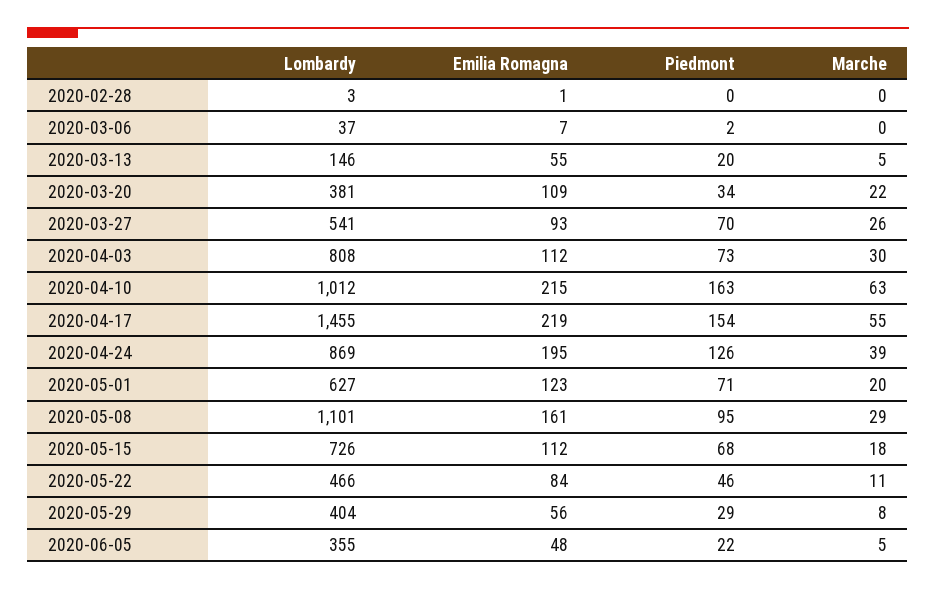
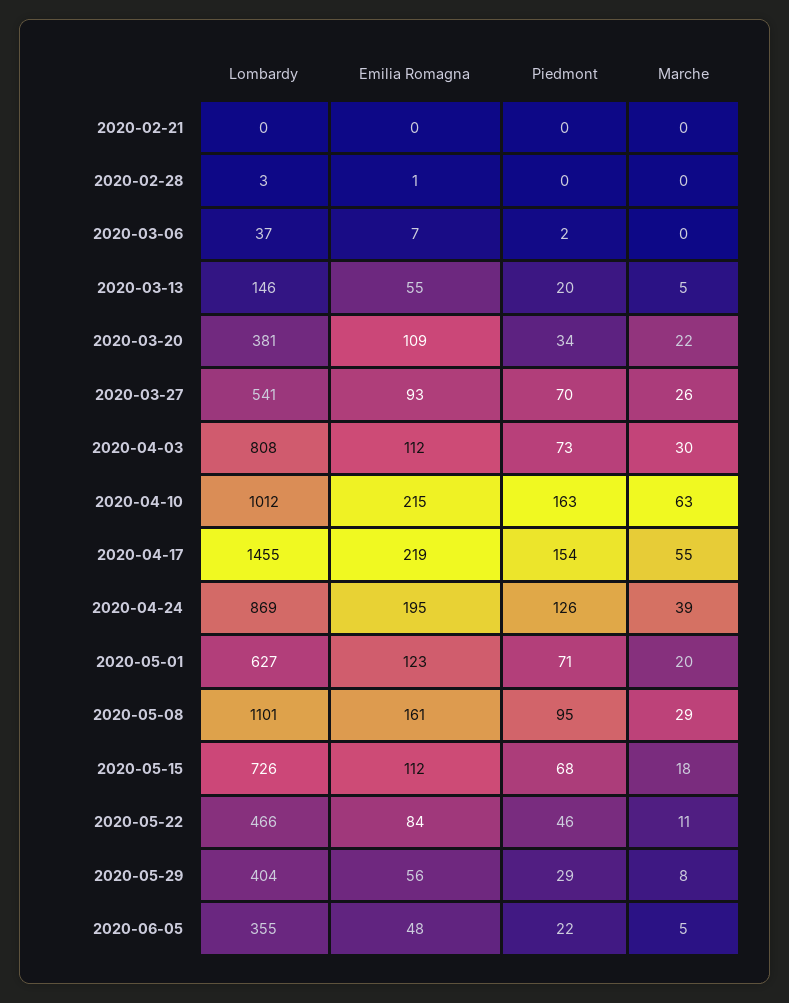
  {
    "Lombardy": {
      "2020-02-28": 3,
      "2020-03-06": 37,
      "2020-03-13": 146,
      "2020-03-20": 381,
      "2020-03-27": 541,
      "2020-04-03": 808,
      "2020-04-10": 1012,
      "2020-04-17": 1455,
      "2020-04-24": 869,
      "2020-05-01": 627,
      "2020-05-08": 1101,
      "2020-05-15": 726,
      "2020-05-22": 466,
      "2020-05-29": 404,
-     "2020-06-05": 355
+     "2020-06-05": 355,
+     "2020-02-21": 0
    },
    "Emilia Romagna": {
      "2020-02-28": 1,
      "2020-03-06": 7,
      "2020-03-13": 55,
      "2020-03-20": 109,
      "2020-03-27": 93,
      "2020-04-03": 112,
      "2020-04-10": 215,
      "2020-04-17": 219,
      "2020-04-24": 195,
      "2020-05-01": 123,
      "2020-05-08": 161,
      "2020-05-15": 112,
      "2020-05-22": 84,
      "2020-05-29": 56,
-     "2020-06-05": 48
+     "2020-06-05": 48,
+     "2020-02-21": 0
    },
    "Piedmont": {
      "2020-02-28": 0,
      "2020-03-06": 2,
      "2020-03-13": 20,
      "2020-03-20": 34,
      "2020-03-27": 70,
      "2020-04-03": 73,
      "2020-04-10": 163,
      "2020-04-17": 154,
      "2020-04-24": 126,
      "2020-05-01": 71,
      "2020-05-08": 95,
      "2020-05-15": 68,
      "2020-05-22": 46,
      "2020-05-29": 29,
-     "2020-06-05": 22
+     "2020-06-05": 22,
+     "2020-02-21": 0
    },
    "Marche": {
      "2020-02-28": 0,
      "2020-03-06": 0,
      "2020-03-13": 5,
      "2020-03-20": 22,
      "2020-03-27": 26,
      "2020-04-03": 30,
      "2020-04-10": 63,
      "2020-04-17": 55,
      "2020-04-24": 39,
      "2020-05-01": 20,
      "2020-05-08": 29,
      "2020-05-15": 18,
      "2020-05-22": 11,
      "2020-05-29": 8,
-     "2020-06-05": 5
+     "2020-06-05": 5,
+     "2020-02-21": 0
    }
  }

